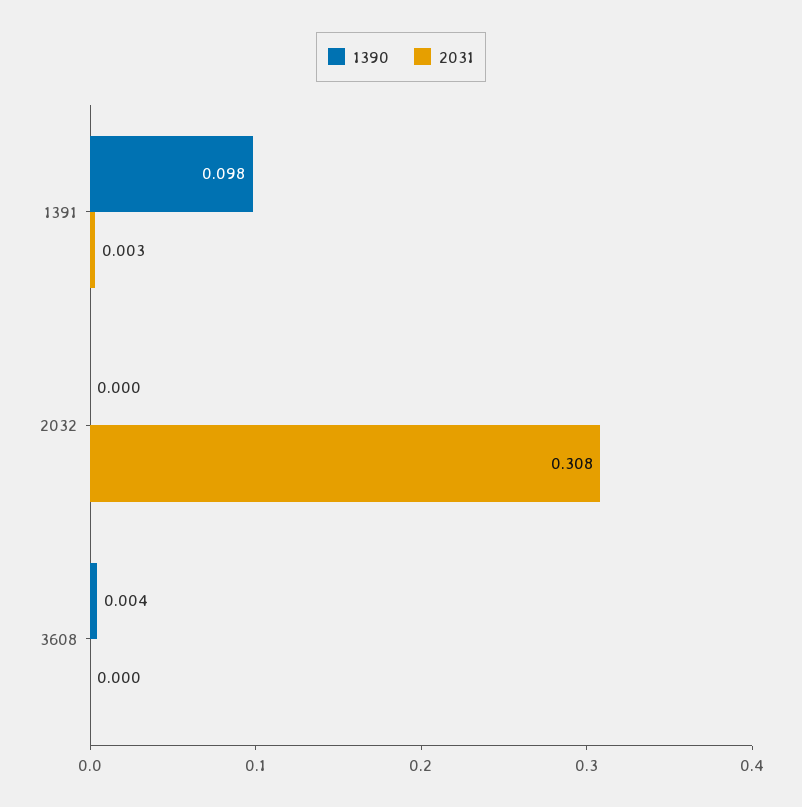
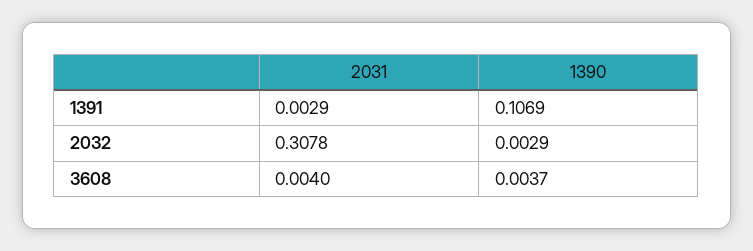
  {
    "1390": {
-     "1391": 0.098,
+     "1391": 0.1069,
-     "2032": 0,
+     "2032": 0.0029,
      "3608": 0.0037
    },
    "2031": {
      "1391": 0.0029,
      "2032": 0.3078,
-     "3608": 0
+     "3608": 0.004
    }
  }

